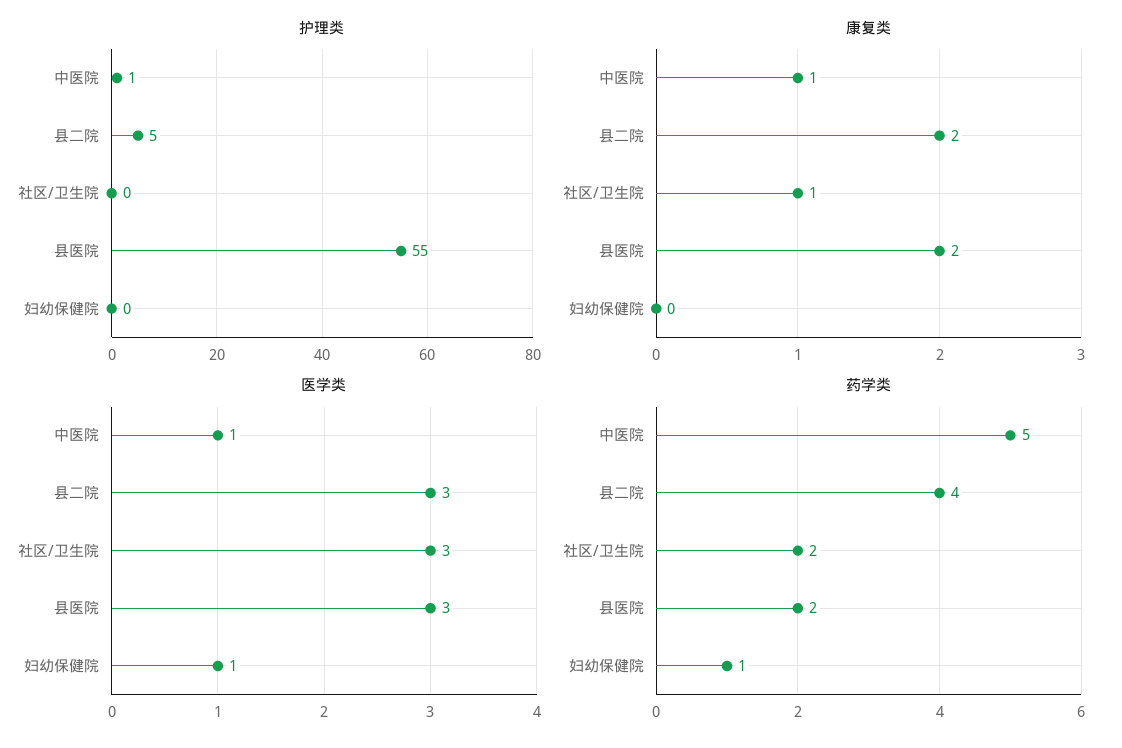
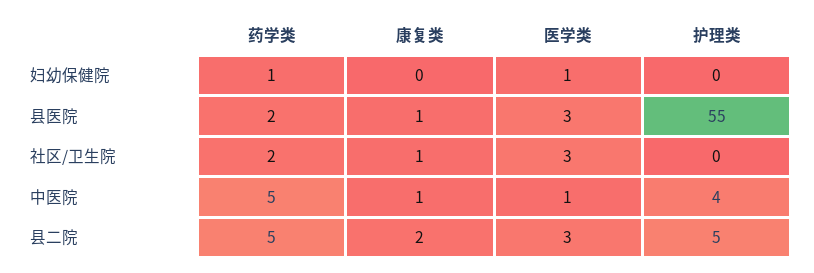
  {
    "护理类": {
-     "中医院": 1,
+     "中医院": 4,
      "县二院": 5,
      "社区/卫生院": 0,
      "县医院": 55,
      "妇幼保健院": 0
    },
    "康复类": {
      "中医院": 1,
      "县二院": 2,
      "社区/卫生院": 1,
-     "县医院": 2,
+     "县医院": 1,
      "妇幼保健院": 0
    },
    "医学类": {
      "中医院": 1,
      "县二院": 3,
      "社区/卫生院": 3,
      "县医院": 3,
      "妇幼保健院": 1
    },
    "药学类": {
      "中医院": 5,
-     "县二院": 4,
+     "县二院": 5,
      "社区/卫生院": 2,
      "县医院": 2,
      "妇幼保健院": 1
    }
  }

